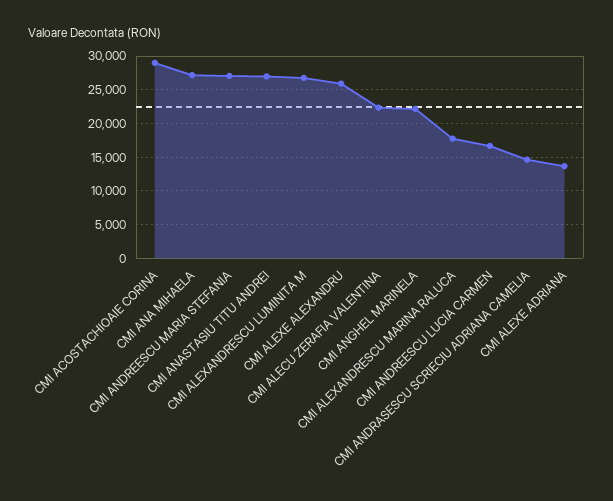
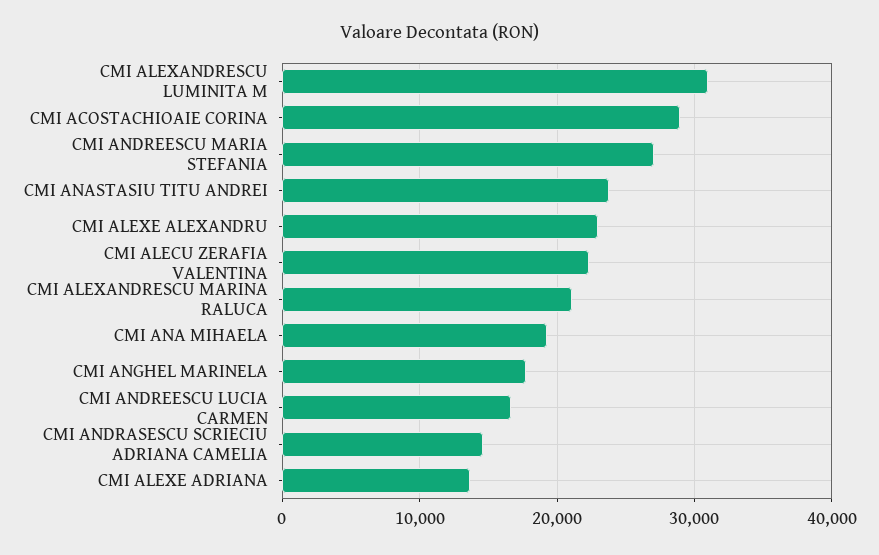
  {
    "CMI ACOSTACHIOAIE CORINA": 29000,
-   "CMI ANA MIHAELA": 27000,
+   "CMI ANA MIHAELA": 19000,
    "CMI ANDREESCU MARIA STEFANIA": 27000,
-   "CMI ANASTASIU TITU ANDREI": 27000,
+   "CMI ANASTASIU TITU ANDREI": 24000,
-   "CMI ALEXANDRESCU LUMINITA M": 27000,
+   "CMI ALEXANDRESCU LUMINITA M": 31000,
-   "CMI ALEXE ALEXANDRU": 26000,
+   "CMI ALEXE ALEXANDRU": 23000,
    "CMI ALECU ZERAFIA VALENTINA": 22000,
-   "CMI ANGHEL MARINELA": 22000,
+   "CMI ANGHEL MARINELA": 18000,
-   "CMI ALEXANDRESCU MARINA RALUCA": 18000,
+   "CMI ALEXANDRESCU MARINA RALUCA": 21000,
    "CMI ANDREESCU LUCIA CARMEN": 17000,
    "CMI ANDRASESCU SCRIECIU ADRIANA CAMELIA": 15000,
    "CMI ALEXE ADRIANA": 14000
  }

